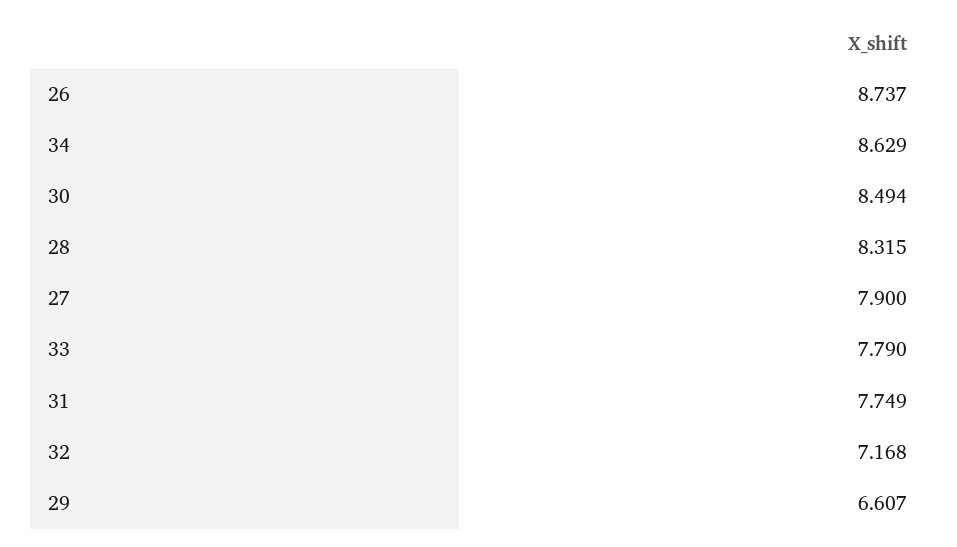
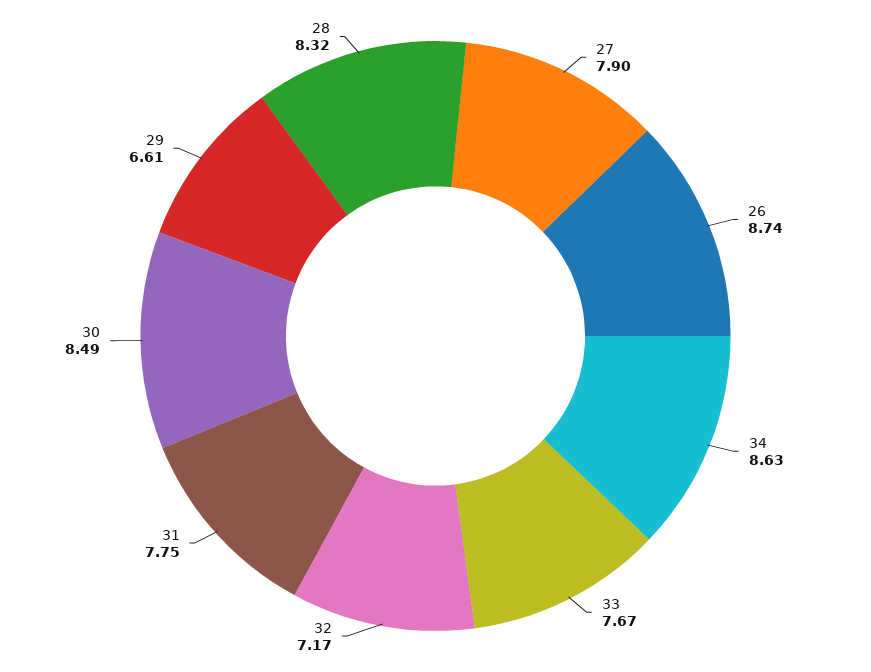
  {
    "26": 8.737,
    "34": 8.629,
    "30": 8.494,
    "28": 8.315,
    "27": 7.9,
-   "33": 7.79,
+   "33": 7.67,
    "31": 7.749,
    "32": 7.168,
    "29": 6.607
  }

